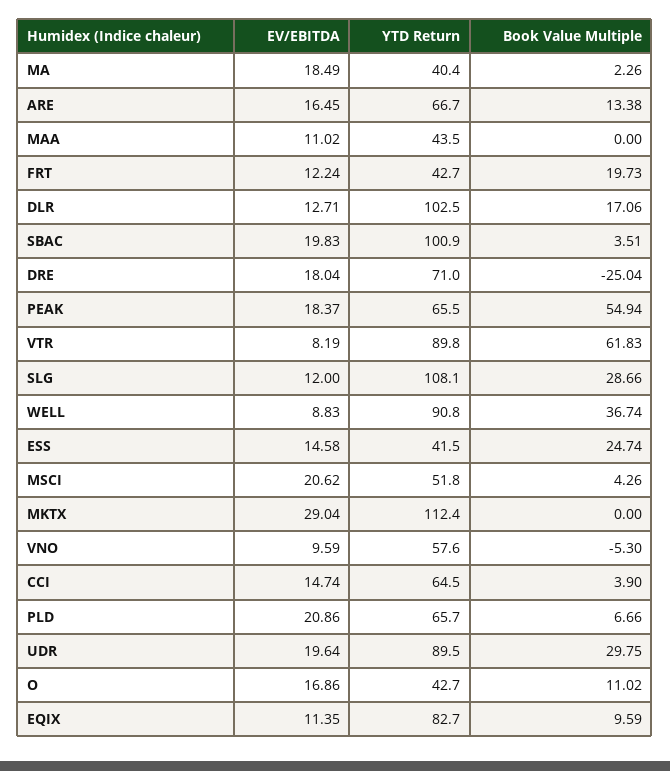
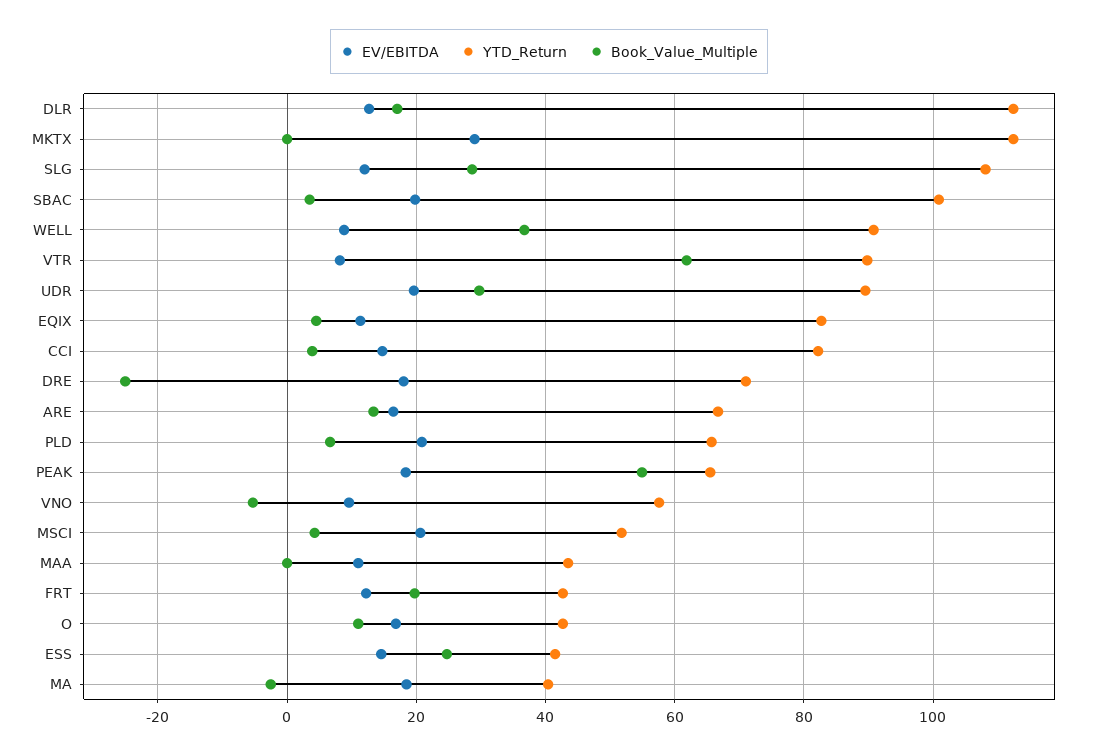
  {
    "EV/EBITDA": {
      "MA": 18.49,
      "ARE": 16.45,
      "MAA": 11.02,
      "FRT": 12.24,
      "DLR": 12.71,
      "SBAC": 19.83,
      "DRE": 18.04,
      "PEAK": 18.37,
      "VTR": 8.19,
      "SLG": 12,
      "WELL": 8.83,
      "ESS": 14.58,
      "MSCI": 20.62,
      "MKTX": 29.04,
      "VNO": 9.59,
      "CCI": 14.74,
      "PLD": 20.86,
      "UDR": 19.64,
      "O": 16.86,
      "EQIX": 11.35
    },
    "YTD Return": {
      "MA": 40.4,
      "ARE": 66.7,
      "MAA": 43.5,
      "FRT": 42.7,
-     "DLR": 102.5,
+     "DLR": 112,
      "SBAC": 100.9,
      "DRE": 71,
      "PEAK": 65.5,
      "VTR": 89.8,
      "SLG": 108.1,
      "WELL": 90.8,
      "ESS": 41.5,
      "MSCI": 51.8,
      "MKTX": 112.4,
      "VNO": 57.6,
-     "CCI": 64.5,
+     "CCI": 82,
      "PLD": 65.7,
      "UDR": 89.5,
      "O": 42.7,
      "EQIX": 82.7
    },
    "Book Value Multiple": {
-     "MA": 2.26,
+     "MA": -2,
      "ARE": 13.38,
      "MAA": 0,
      "FRT": 19.73,
      "DLR": 17.06,
      "SBAC": 3.51,
      "DRE": -25.04,
      "PEAK": 54.94,
      "VTR": 61.83,
      "SLG": 28.66,
      "WELL": 36.74,
      "ESS": 24.74,
      "MSCI": 4.26,
      "MKTX": 0,
      "VNO": -5.3,
      "CCI": 3.9,
      "PLD": 6.66,
      "UDR": 29.75,
      "O": 11.02,
-     "EQIX": 9.59
+     "EQIX": 4
    }
  }

